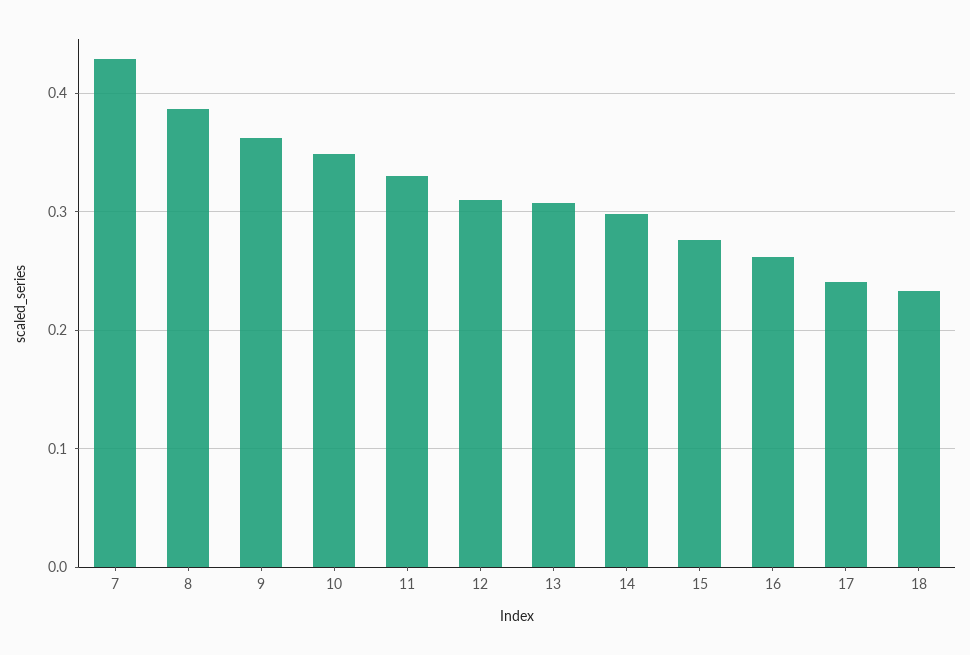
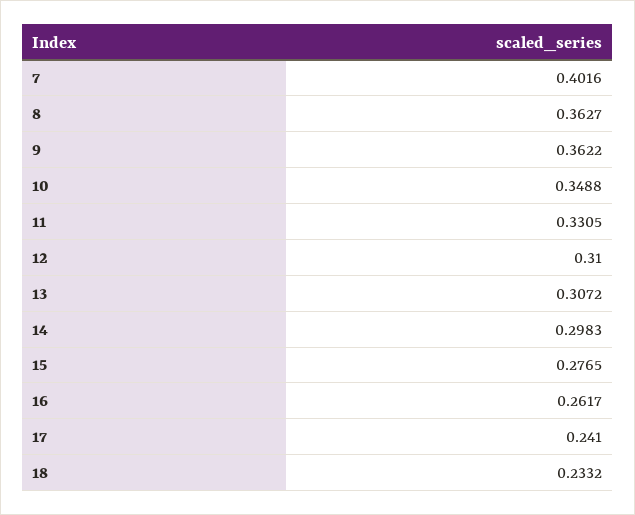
  {
-   "7": 0.43,
+   "7": 0.4016,
-   "8": 0.39,
+   "8": 0.3627,
    "9": 0.3622,
    "10": 0.3488,
    "11": 0.3305,
    "12": 0.31,
    "13": 0.3072,
    "14": 0.2983,
    "15": 0.2765,
    "16": 0.2617,
    "17": 0.241,
    "18": 0.2332
  }

